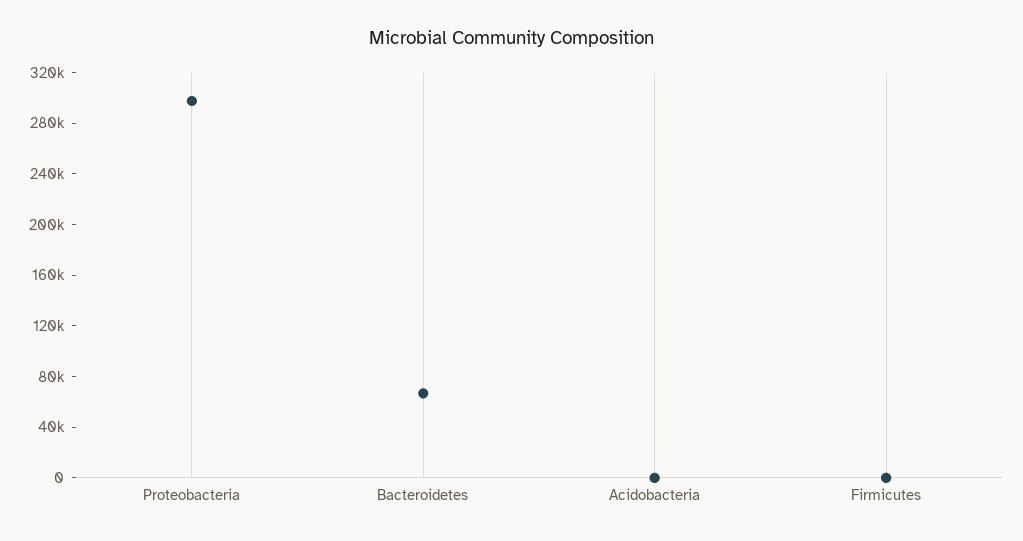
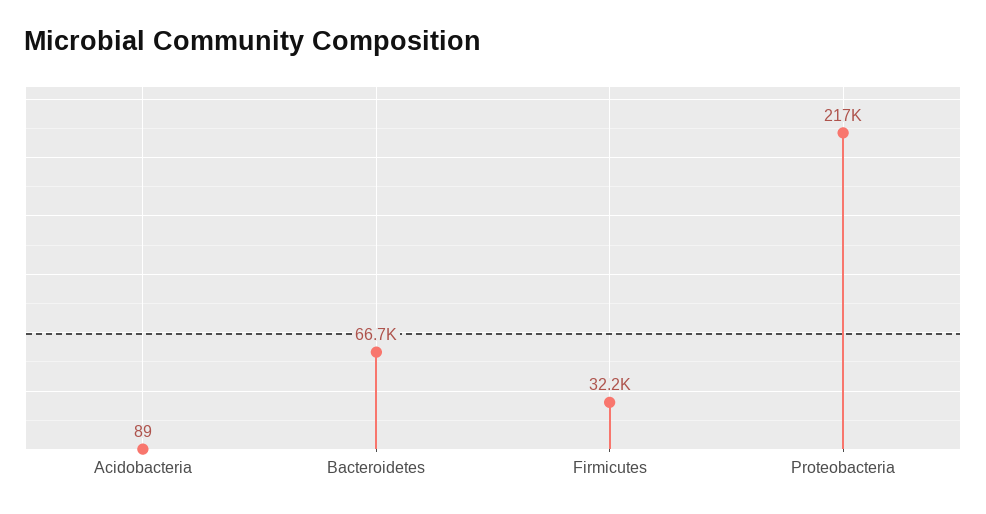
  {
-   "Proteobacteria": 300000,
+   "Proteobacteria": 217000,
    "Bacteroidetes": 66700,
    "Acidobacteria": 89,
-   "Firmicutes": 0
+   "Firmicutes": 32200
  }

